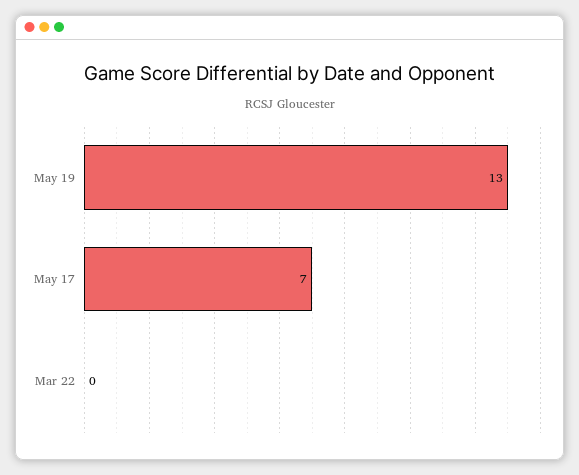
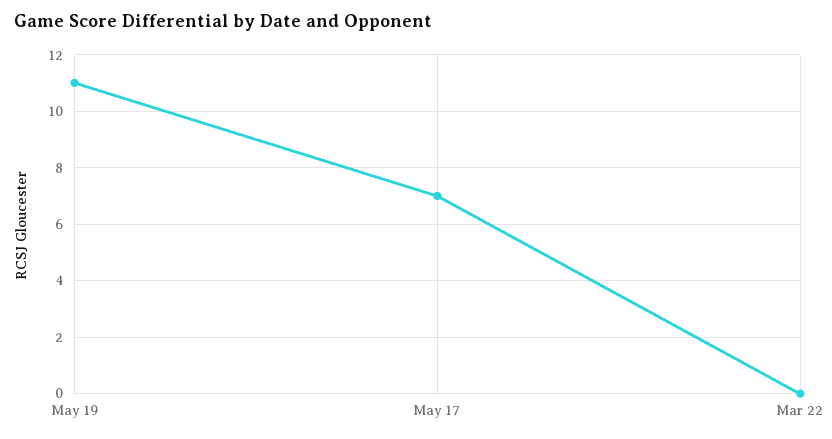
  {
-   "May 19": 13,
+   "May 19": 11,
    "May 17": 7,
    "Mar 22": 0
  }

